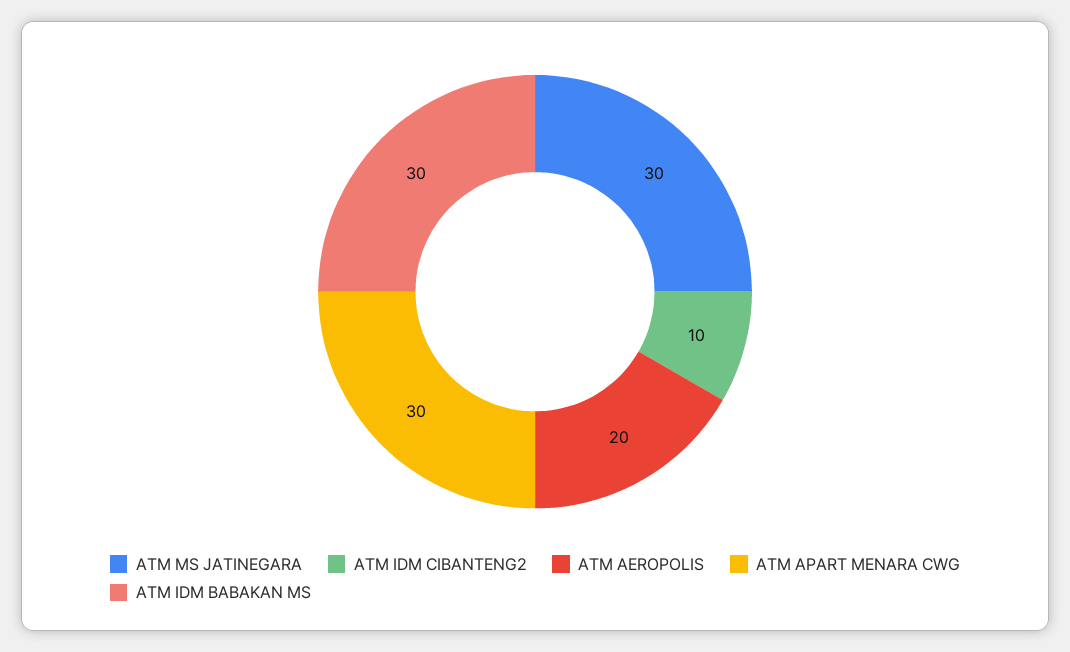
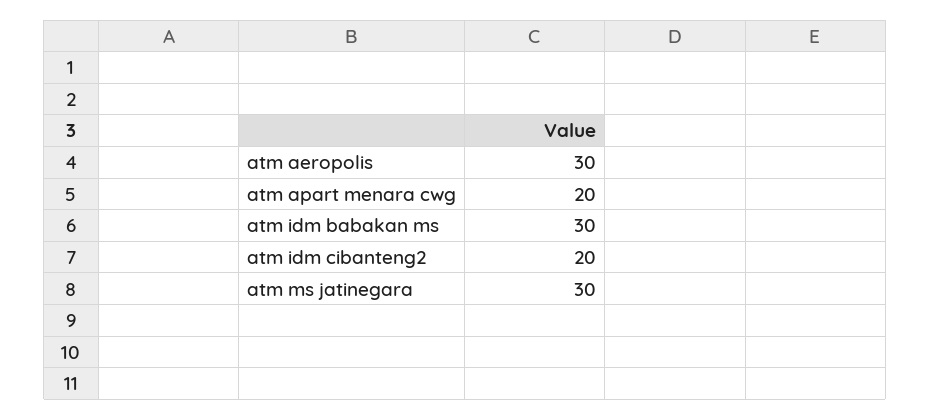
  {
    "ATM MS JATINEGARA": 30,
-   "ATM IDM CIBANTENG2": 10,
+   "ATM IDM CIBANTENG2": 20,
-   "ATM AEROPOLIS": 20,
+   "ATM AEROPOLIS": 30,
-   "ATM APART MENARA CWG": 30,
+   "ATM APART MENARA CWG": 20,
    "ATM IDM BABAKAN MS": 30
  }

